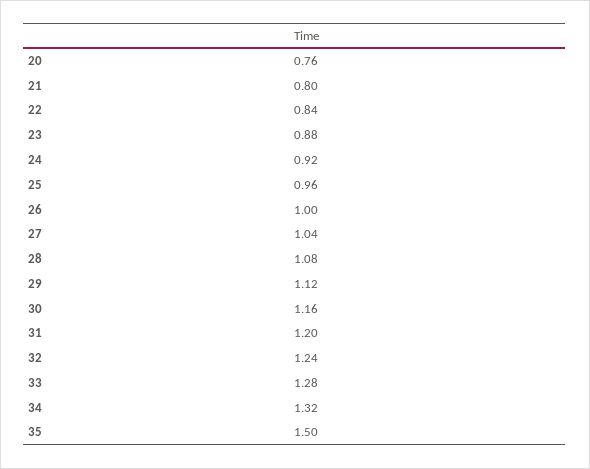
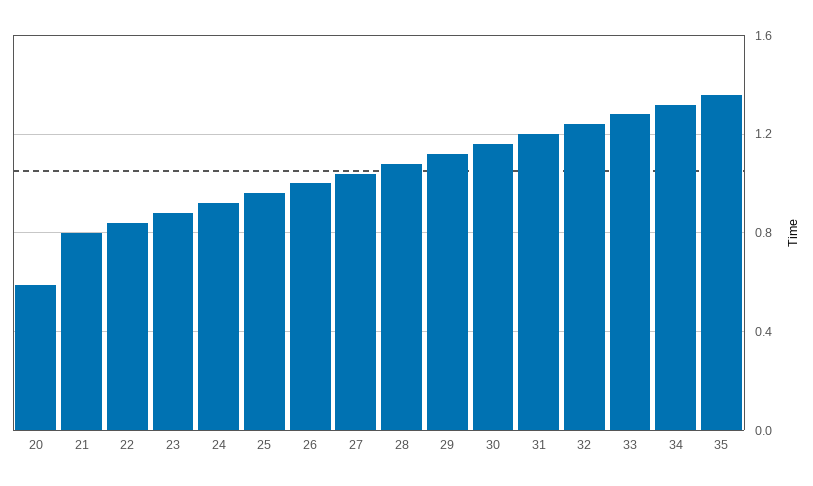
  {
-   "20": 0.76,
+   "20": 0.6,
    "21": 0.8,
    "22": 0.84,
    "23": 0.88,
    "24": 0.92,
    "25": 0.96,
    "26": 1,
    "27": 1.04,
    "28": 1.08,
    "29": 1.12,
    "30": 1.16,
    "31": 1.2,
    "32": 1.24,
    "33": 1.28,
    "34": 1.32,
-   "35": 1.5
+   "35": 1.35
  }

